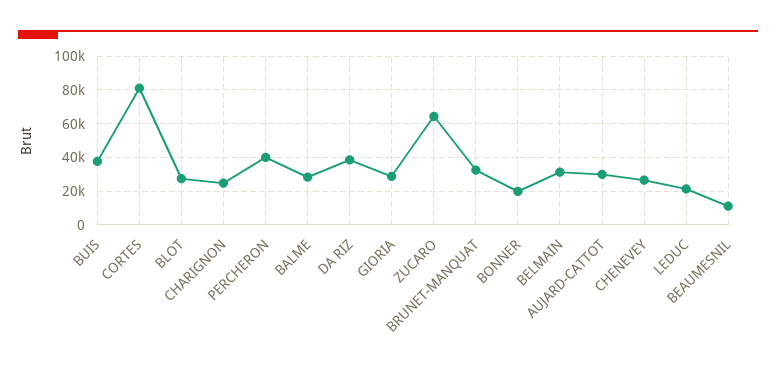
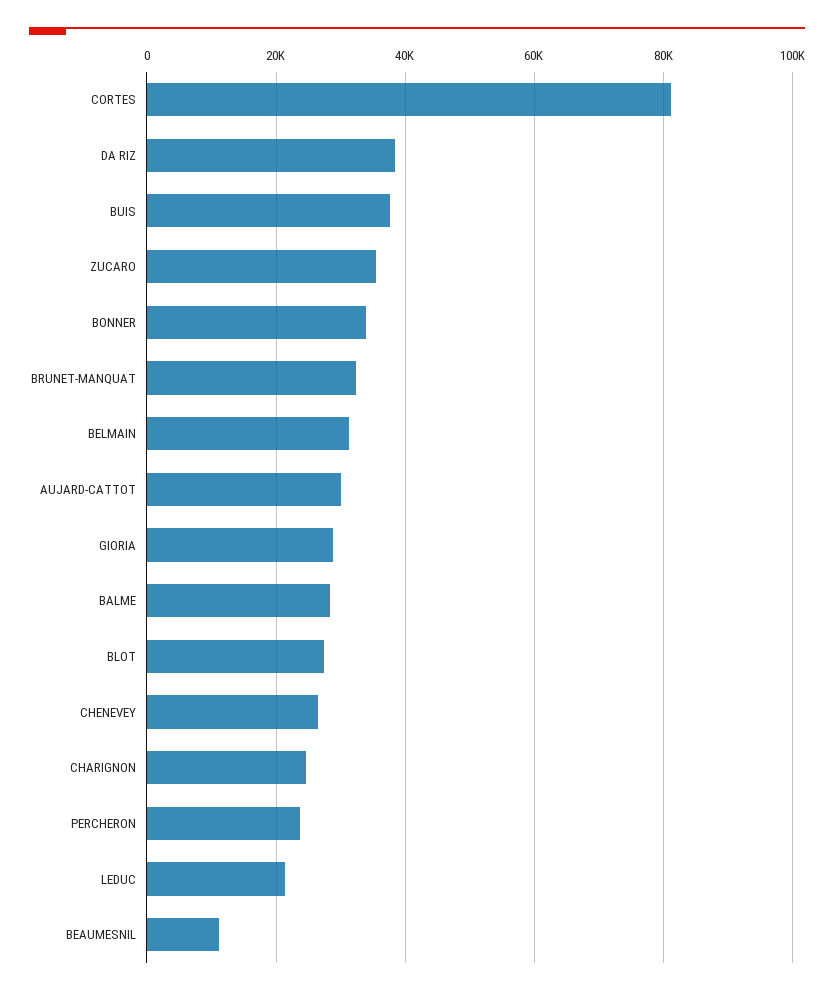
  {
    "BUIS": 38000,
    "CORTES": 82000,
    "BLOT": 28000,
    "CHARIGNON": 24000,
-   "PERCHERON": 40000,
+   "PERCHERON": 24000,
    "BALME": 28000,
    "DA RIZ": 38000,
    "GIORIA": 28000,
-   "ZUCARO": 65000,
+   "ZUCARO": 36000,
    "BRUNET-MANQUAT": 32000,
-   "BONNER": 20000,
+   "BONNER": 34000,
    "BELMAIN": 32000,
    "AUJARD-CATTOT": 30000,
    "CHENEVEY": 26000,
    "LEDUC": 22000,
    "BEAUMESNIL": 12000
  }

